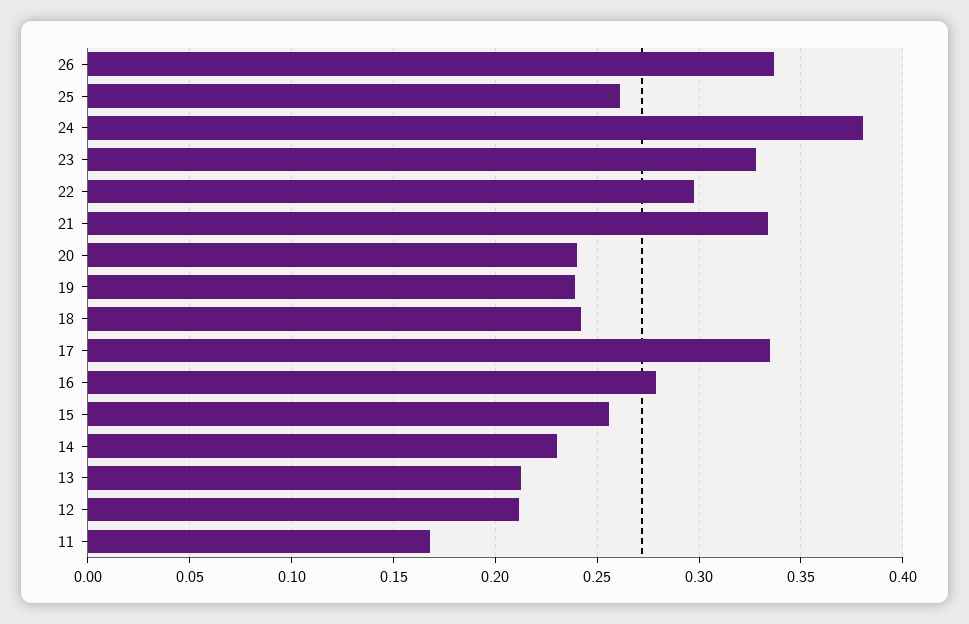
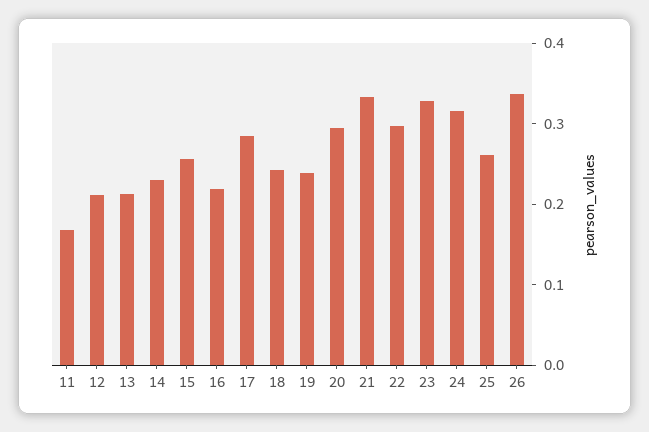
  {
    "26": 0.335,
    "25": 0.26,
-   "24": 0.38,
+   "24": 0.32,
    "23": 0.33,
    "22": 0.3,
    "21": 0.335,
-   "20": 0.24,
+   "20": 0.3,
    "19": 0.24,
    "18": 0.24,
-   "17": 0.335,
+   "17": 0.28,
-   "16": 0.28,
+   "16": 0.22,
    "15": 0.255,
    "14": 0.23,
    "13": 0.215,
    "12": 0.21,
    "11": 0.17
  }

